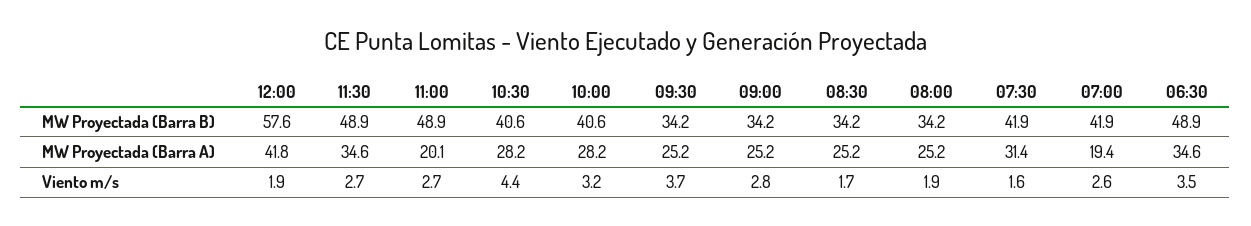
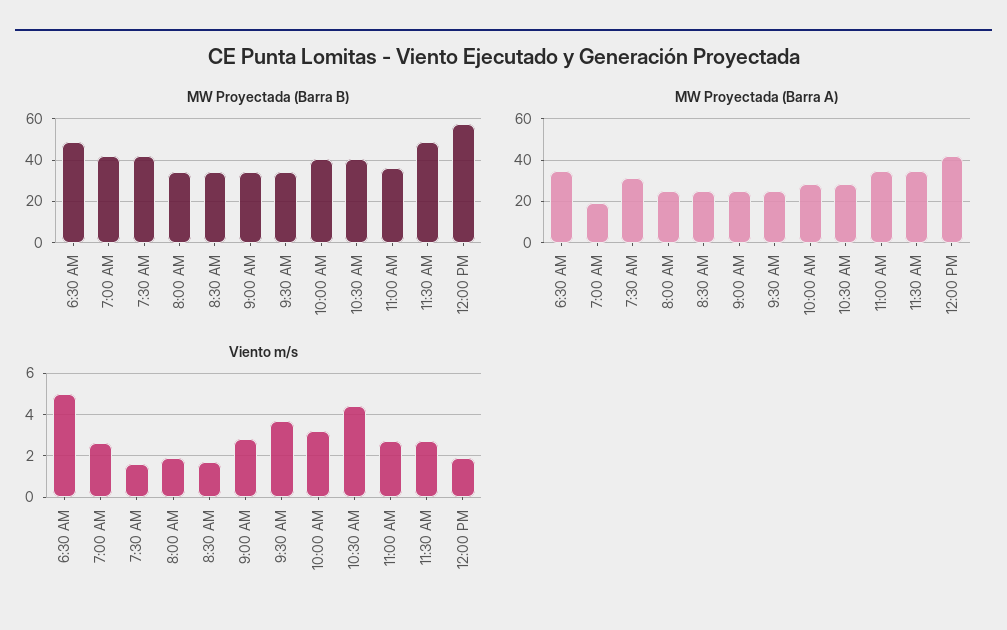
  {
    "MW Proyectada (Barra B)": {
      "12:00": 57.6,
      "11:30": 48.9,
-     "11:00": 48.9,
+     "11:00": 35,
      "10:30": 40.6,
      "10:00": 40.6,
      "09:30": 34.2,
      "09:00": 34.2,
      "08:30": 34.2,
      "08:00": 34.2,
      "07:30": 41.9,
      "07:00": 41.9,
      "06:30": 48.9
    },
    "MW Proyectada (Barra A)": {
      "12:00": 41.8,
      "11:30": 34.6,
-     "11:00": 20.1,
+     "11:00": 35,
      "10:30": 28.2,
      "10:00": 28.2,
      "09:30": 25.2,
      "09:00": 25.2,
      "08:30": 25.2,
      "08:00": 25.2,
      "07:30": 31.4,
      "07:00": 19.4,
      "06:30": 34.6
    },
    "Viento m/s": {
      "12:00": 1.9,
      "11:30": 2.7,
      "11:00": 2.7,
      "10:30": 4.4,
      "10:00": 3.2,
      "09:30": 3.7,
      "09:00": 2.8,
      "08:30": 1.7,
      "08:00": 1.9,
      "07:30": 1.6,
      "07:00": 2.6,
-     "06:30": 3.5
+     "06:30": 5
    }
  }

